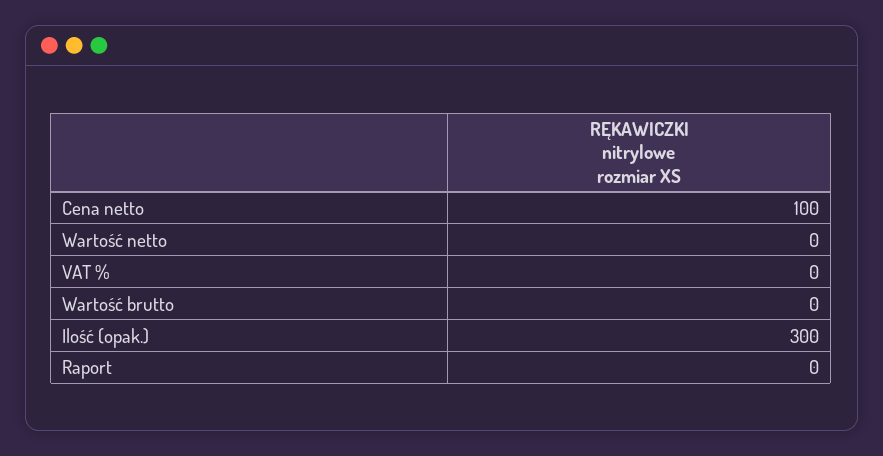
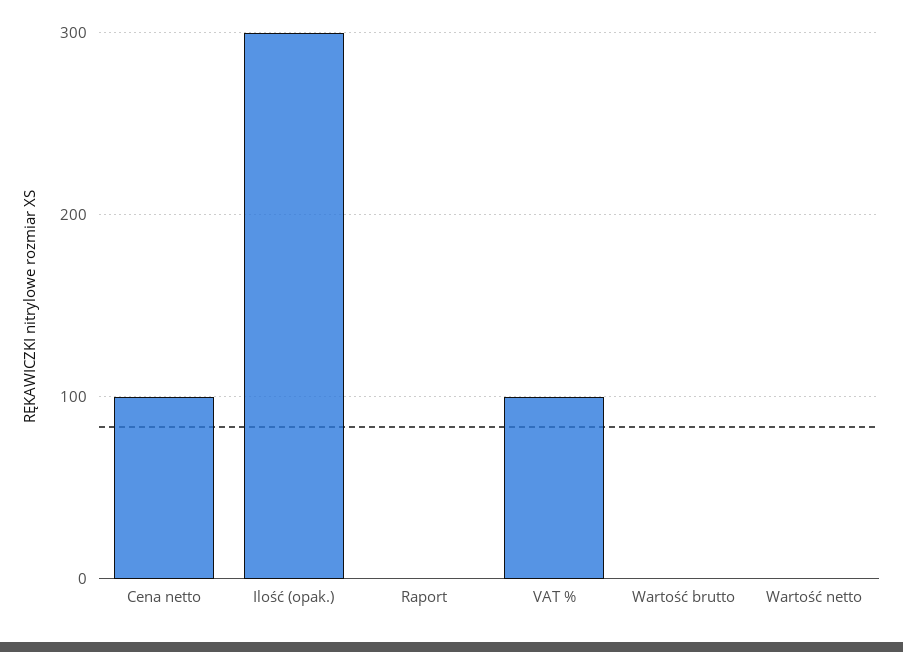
  {
    "Cena netto": 100,
    "Wartość netto": 0,
-   "VAT %": 0,
+   "VAT %": 100,
    "Wartość brutto": 0,
    "Ilość (opak.)": 300,
    "Raport": 0
  }

